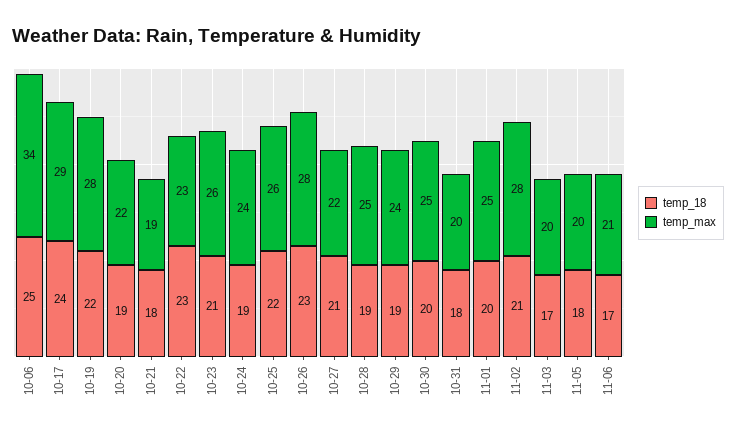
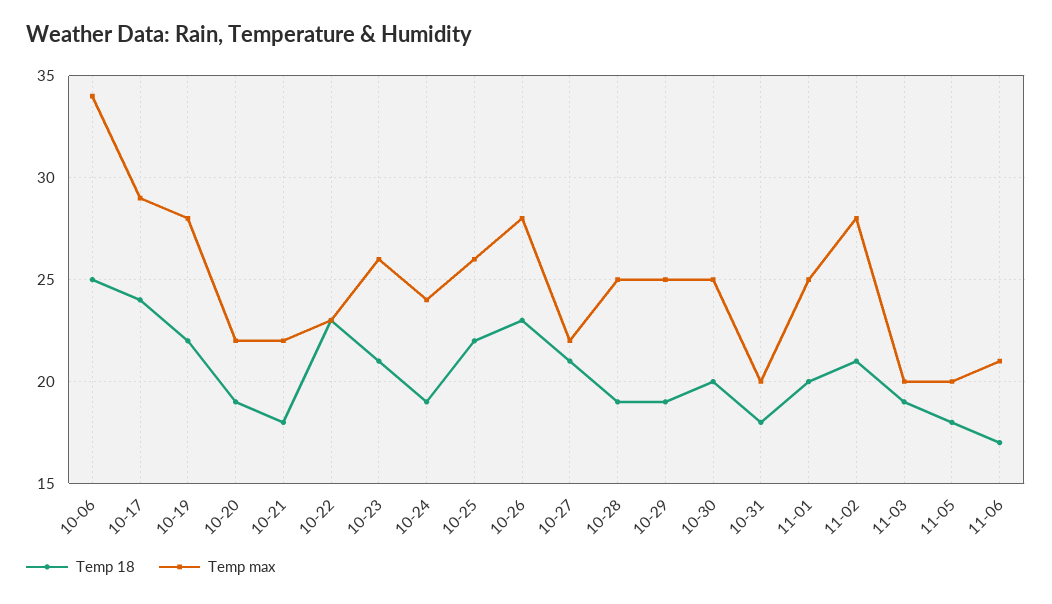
  {
    "temp_18": {
      "10-06": 25,
      "10-17": 24,
      "10-19": 22,
      "10-20": 19,
      "10-21": 18,
      "10-22": 23,
      "10-23": 21,
      "10-24": 19,
      "10-25": 22,
      "10-26": 23,
      "10-27": 21,
      "10-28": 19,
      "10-29": 19,
      "10-30": 20,
      "10-31": 18,
      "11-01": 20,
      "11-02": 21,
-     "11-03": 17,
+     "11-03": 19,
      "11-05": 18,
      "11-06": 17
    },
    "temp_max": {
      "10-06": 34,
      "10-17": 29,
      "10-19": 28,
      "10-20": 22,
-     "10-21": 19,
+     "10-21": 22,
      "10-22": 23,
      "10-23": 26,
      "10-24": 24,
      "10-25": 26,
      "10-26": 28,
      "10-27": 22,
      "10-28": 25,
-     "10-29": 24,
+     "10-29": 25,
      "10-30": 25,
      "10-31": 20,
      "11-01": 25,
      "11-02": 28,
      "11-03": 20,
      "11-05": 20,
      "11-06": 21
    }
  }

